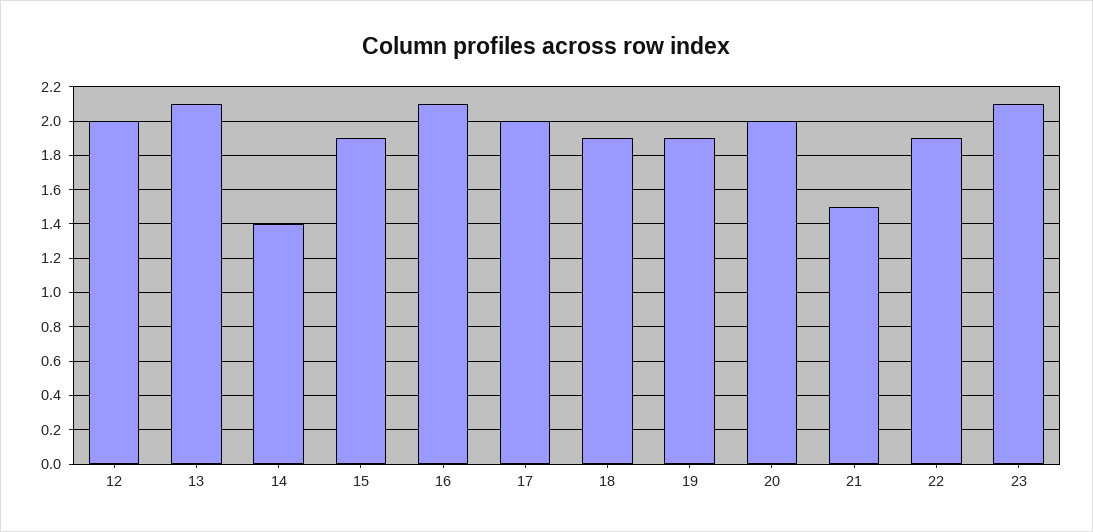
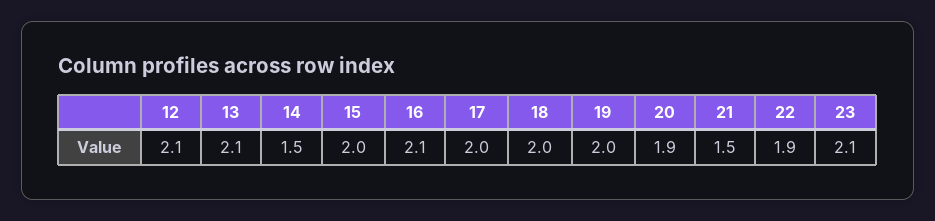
  {
-   "12": 2,
+   "12": 2.1,
    "13": 2.1,
-   "14": 1.4,
+   "14": 1.5,
-   "15": 1.9,
+   "15": 2,
    "16": 2.1,
    "17": 2,
-   "18": 1.9,
+   "18": 2,
-   "19": 1.9,
+   "19": 2,
-   "20": 2,
+   "20": 1.9,
    "21": 1.5,
    "22": 1.9,
    "23": 2.1
  }

